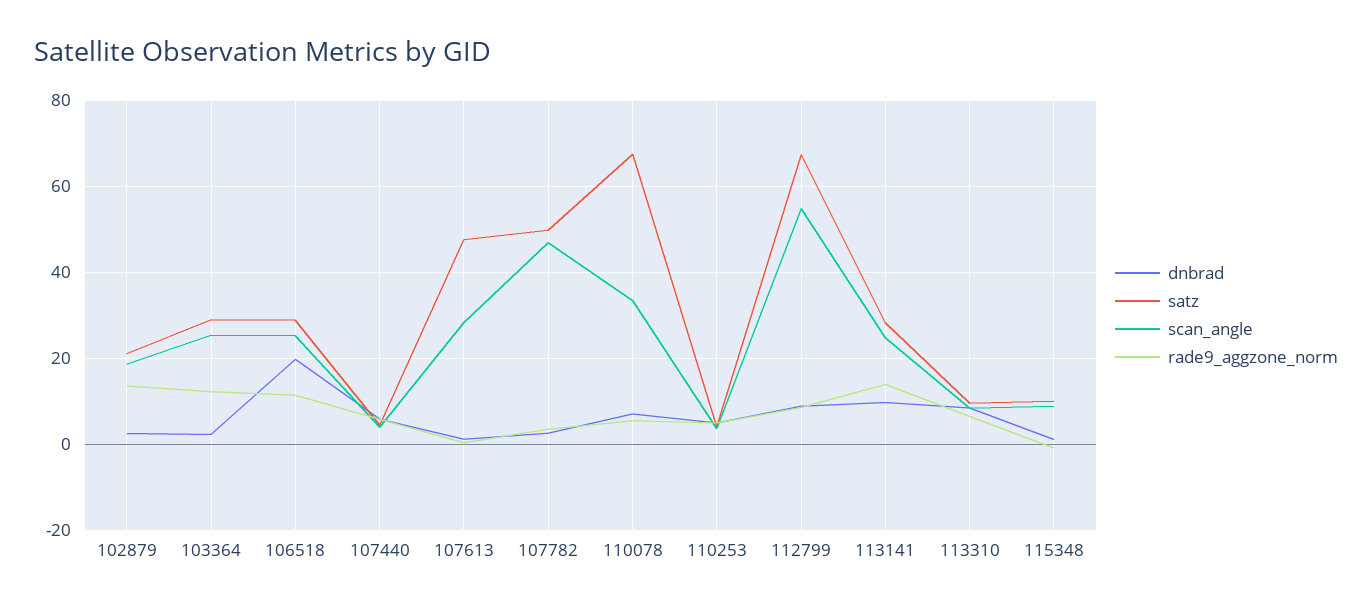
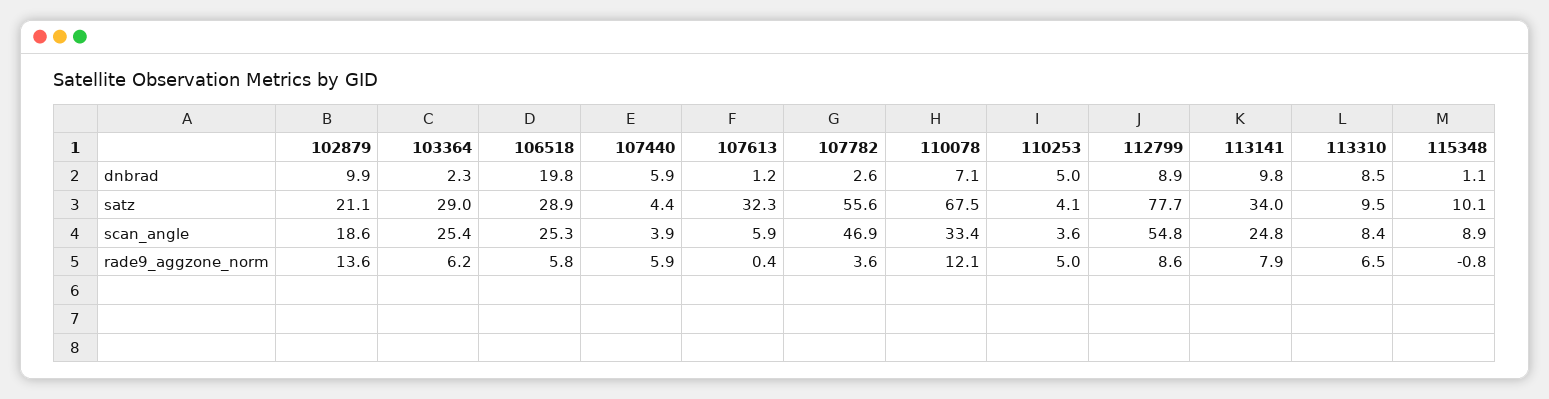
  {
    "dnbrad": {
-     "102879": 2,
+     "102879": 9.9,
      "103364": 2.3,
      "106518": 19.8,
      "107440": 5.9,
      "107613": 1.2,
      "107782": 2.6,
      "110078": 7.1,
      "110253": 5,
      "112799": 8.9,
      "113141": 9.8,
      "113310": 8.5,
      "115348": 1.1
    },
    "satz": {
      "102879": 21.1,
      "103364": 29,
      "106518": 28.9,
      "107440": 4.4,
-     "107613": 48,
+     "107613": 32.3,
-     "107782": 50,
+     "107782": 55.6,
      "110078": 67.5,
      "110253": 4.1,
-     "112799": 68,
+     "112799": 77.7,
-     "113141": 28,
+     "113141": 34,
      "113310": 9.5,
      "115348": 10.1
    },
    "scan_angle": {
      "102879": 18.6,
      "103364": 25.4,
      "106518": 25.3,
      "107440": 3.9,
-     "107613": 28,
+     "107613": 5.9,
      "107782": 46.9,
      "110078": 33.4,
      "110253": 3.6,
      "112799": 54.8,
      "113141": 24.8,
      "113310": 8.4,
      "115348": 8.9
    },
    "rade9_aggzone_norm": {
      "102879": 13.6,
-     "103364": 12,
+     "103364": 6.2,
-     "106518": 12,
+     "106518": 5.8,
      "107440": 5.9,
      "107613": 0.4,
      "107782": 3.6,
-     "110078": 6,
+     "110078": 12.1,
      "110253": 5,
      "112799": 8.6,
-     "113141": 14,
+     "113141": 7.9,
      "113310": 6.5,
      "115348": -0.8
    }
  }

